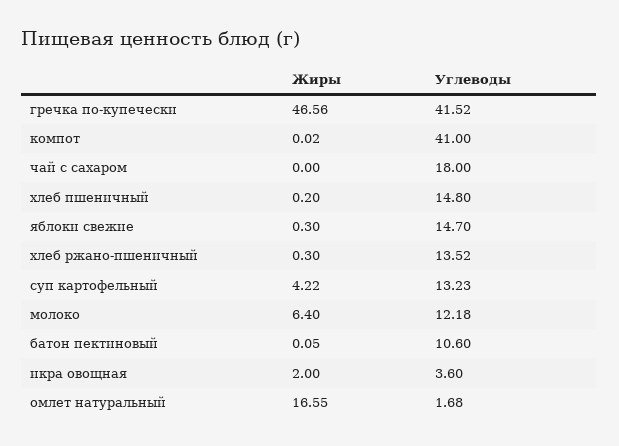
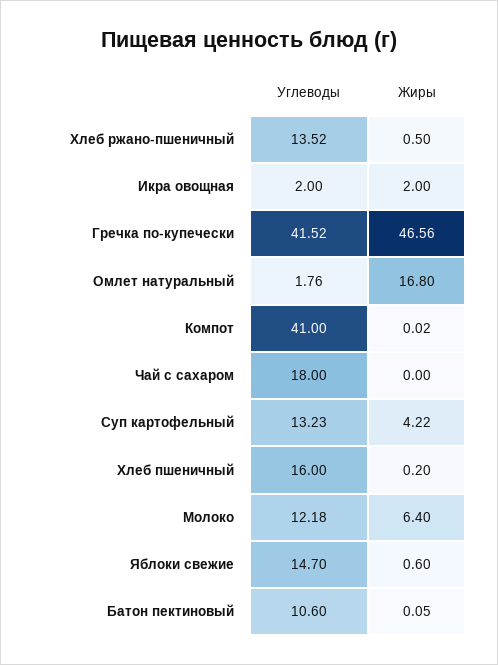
  {
    "Жиры": {
      "гречка по-купечески": 46.56,
      "компот": 0.02,
      "чай с сахаром": 0,
      "хлеб пшеничный": 0.2,
-     "яблоки свежие": 0.3,
+     "яблоки свежие": 0.6,
-     "хлеб ржано-пшеничный": 0.3,
+     "хлеб ржано-пшеничный": 0.5,
      "суп картофельный": 4.22,
      "молоко": 6.4,
      "батон пектиновый": 0.05,
      "икра овощная": 2,
-     "омлет натуральный": 16.55
+     "омлет натуральный": 16.8
    },
    "Углеводы": {
      "гречка по-купечески": 41.52,
      "компот": 41,
      "чай с сахаром": 18,
-     "хлеб пшеничный": 14.8,
+     "хлеб пшеничный": 16,
      "яблоки свежие": 14.7,
      "хлеб ржано-пшеничный": 13.52,
      "суп картофельный": 13.23,
      "молоко": 12.18,
      "батон пектиновый": 10.6,
-     "икра овощная": 3.6,
+     "икра овощная": 2,
-     "омлет натуральный": 1.68
+     "омлет натуральный": 1.76
    }
  }

